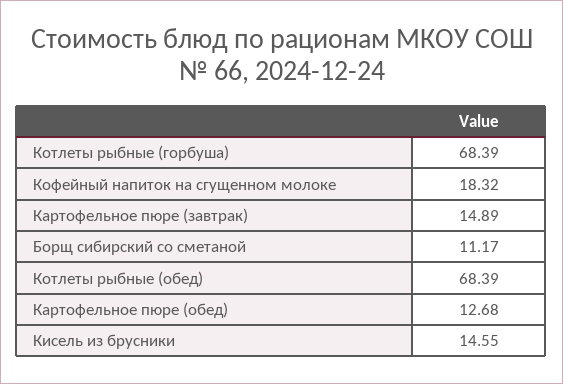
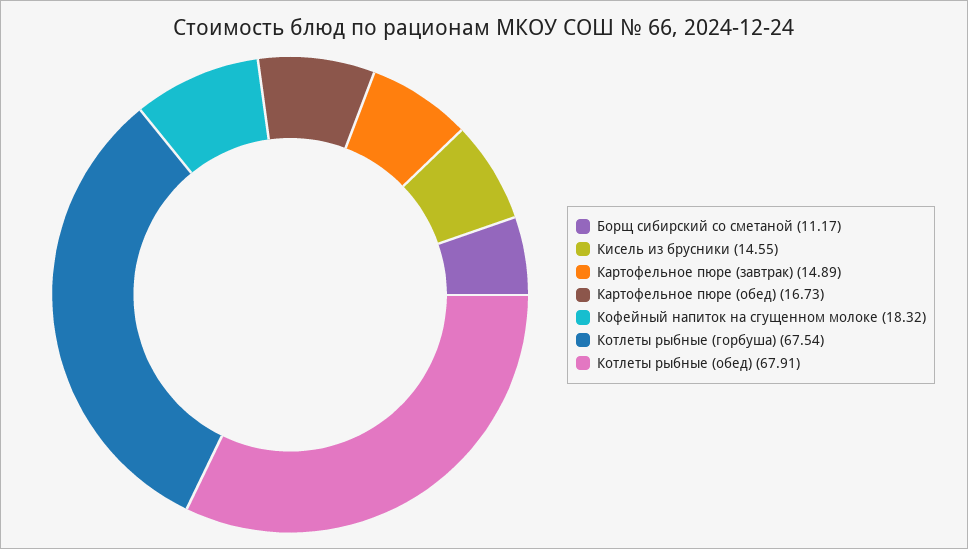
  {
-   "Котлеты рыбные (горбуша)": 68.39,
+   "Котлеты рыбные (горбуша)": 67.54,
    "Кофейный напиток на сгущенном молоке": 18.32,
    "Картофельное пюре (завтрак)": 14.89,
    "Борщ сибирский со сметаной": 11.17,
-   "Котлеты рыбные (обед)": 68.39,
+   "Котлеты рыбные (обед)": 67.91,
-   "Картофельное пюре (обед)": 12.68,
+   "Картофельное пюре (обед)": 16.73,
    "Кисель из брусники": 14.55
  }

